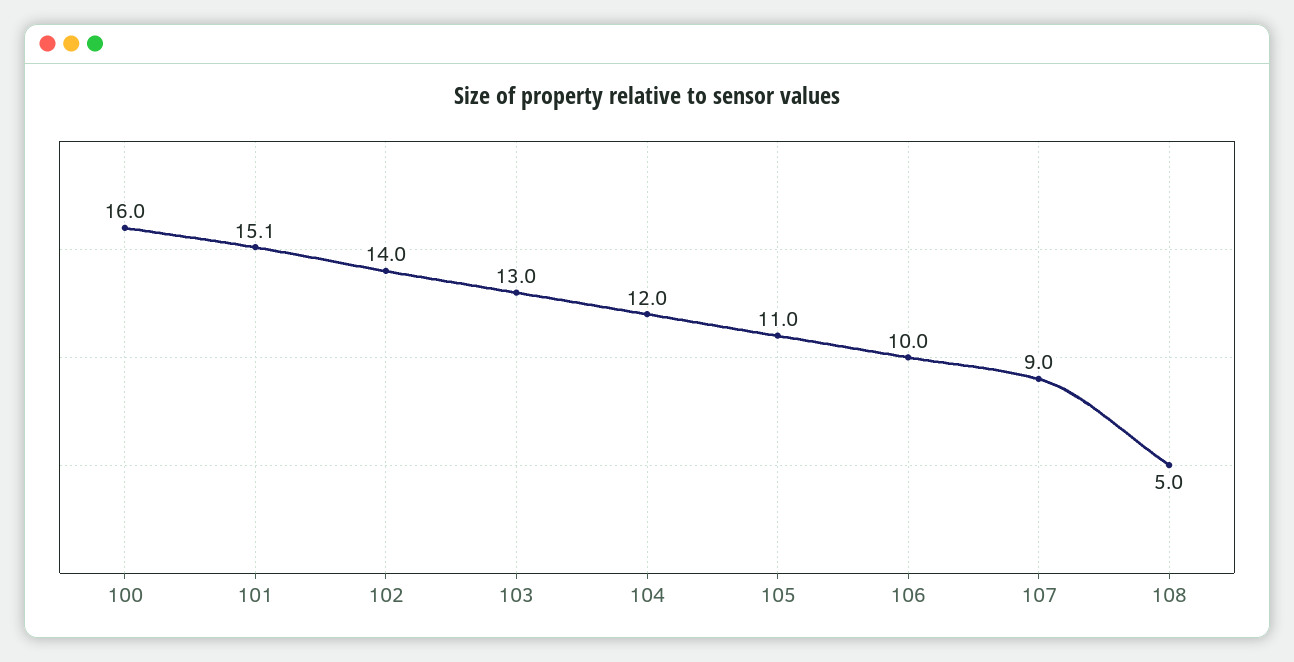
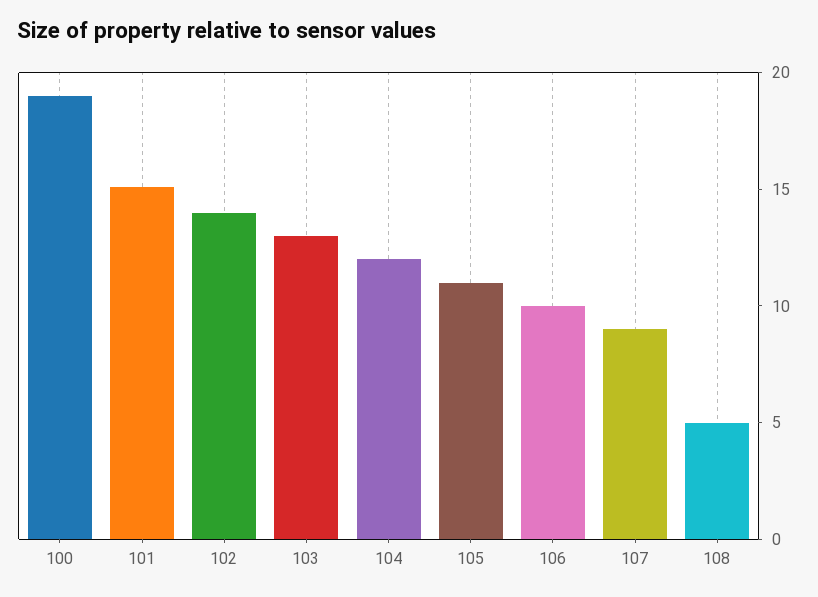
  {
-   "100": 16,
+   "100": 19,
    "101": 15.1,
    "102": 14,
    "103": 13,
    "104": 12,
    "105": 11,
    "106": 10,
    "107": 9,
    "108": 5
  }

